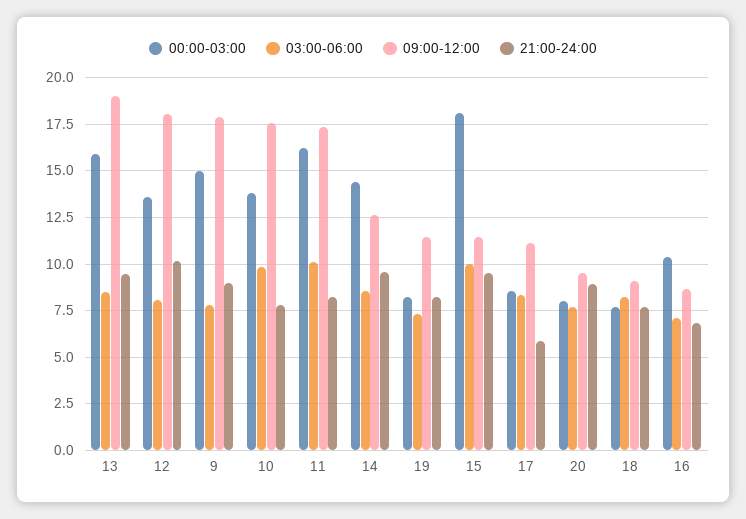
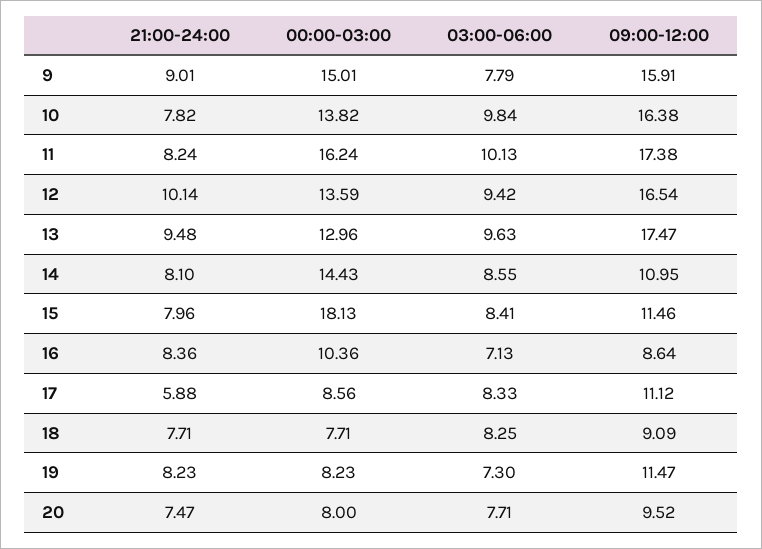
  {
    "00:00-03:00": {
-     "13": 16,
+     "13": 12.96,
      "12": 13.59,
      "9": 15.01,
      "10": 13.82,
      "11": 16.24,
      "14": 14.43,
      "19": 8.23,
      "15": 18.13,
      "17": 8.56,
      "20": 8,
      "18": 7.71,
      "16": 10.36
    },
    "03:00-06:00": {
-     "13": 8.5,
+     "13": 9.63,
-     "12": 8,
+     "12": 9.42,
      "9": 7.79,
      "10": 9.84,
      "11": 10.13,
      "14": 8.55,
      "19": 7.3,
-     "15": 10,
+     "15": 8.41,
      "17": 8.33,
      "20": 7.71,
      "18": 8.25,
      "16": 7.13
    },
    "09:00-12:00": {
-     "13": 19,
+     "13": 17.47,
-     "12": 18,
+     "12": 16.54,
-     "9": 18,
+     "9": 15.91,
-     "10": 17.5,
+     "10": 16.38,
      "11": 17.38,
-     "14": 12.5,
+     "14": 10.95,
      "19": 11.47,
      "15": 11.46,
      "17": 11.12,
      "20": 9.52,
      "18": 9.09,
      "16": 8.64
    },
    "21:00-24:00": {
      "13": 9.48,
      "12": 10.14,
      "9": 9.01,
      "10": 7.82,
      "11": 8.24,
-     "14": 9.5,
+     "14": 8.1,
      "19": 8.23,
-     "15": 9.5,
+     "15": 7.96,
      "17": 5.88,
-     "20": 9,
+     "20": 7.47,
      "18": 7.71,
-     "16": 7
+     "16": 8.36
    }
  }

